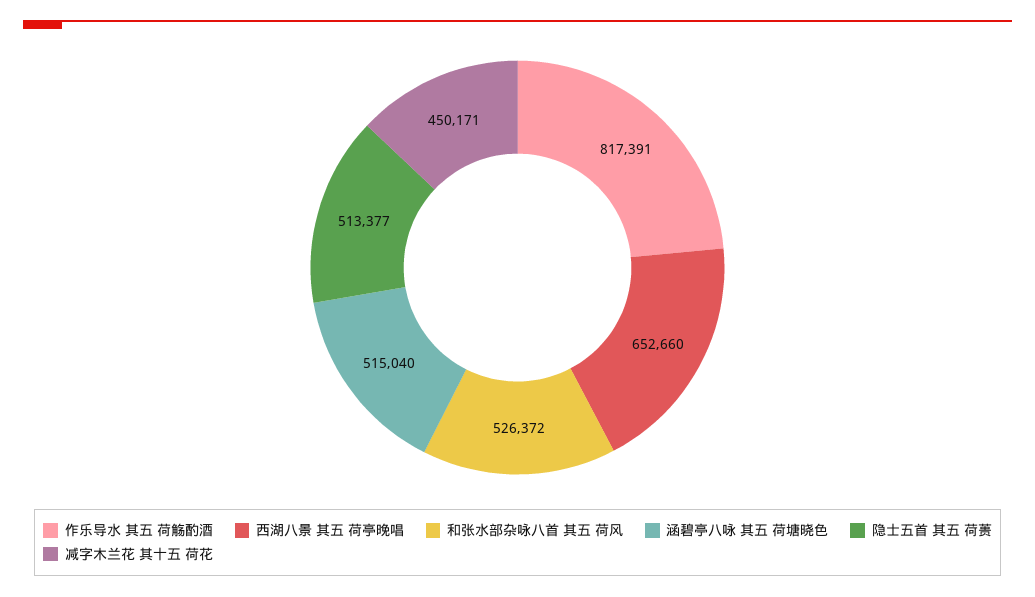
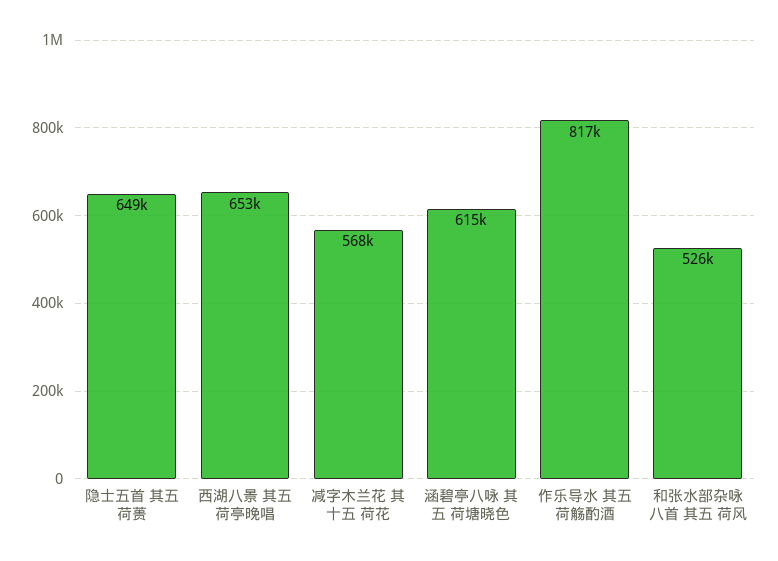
  {
    "作乐导水 其五 荷觞酌酒": 817391,
    "西湖八景 其五 荷亭晚唱": 652660,
    "和张水部杂咏八首 其五 荷风": 526372,
-   "涵碧亭八咏 其五 荷塘晓色": 515040,
+   "涵碧亭八咏 其五 荷塘晓色": 615000,
-   "隐士五首 其五 荷蒉": 513377,
+   "隐士五首 其五 荷蒉": 649000,
-   "减字木兰花 其十五 荷花": 450171
+   "减字木兰花 其十五 荷花": 568000
  }

